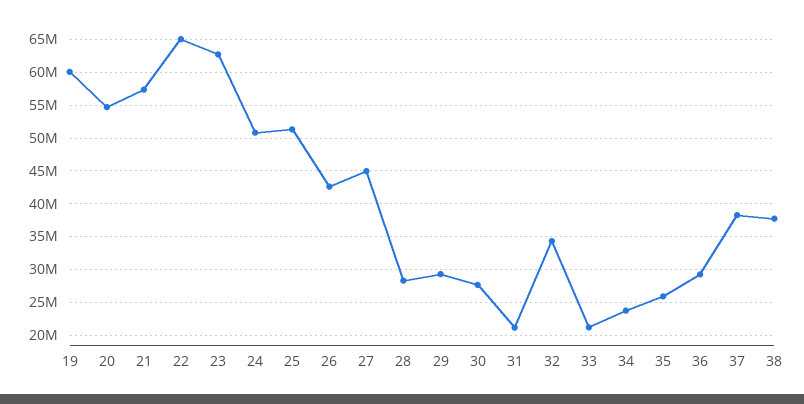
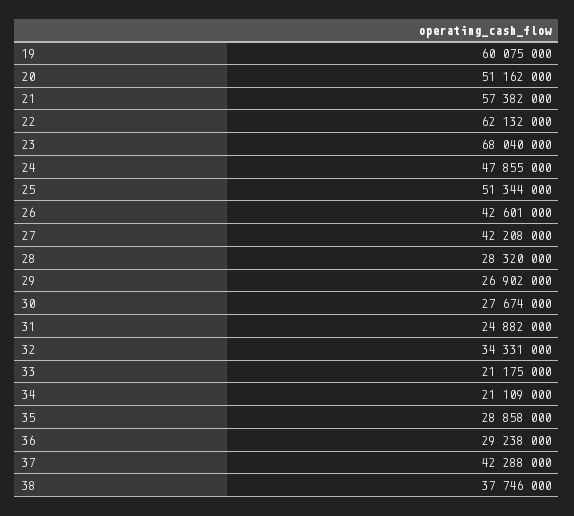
  {
    "19": 60075000,
-   "20": 55000000,
+   "20": 51162000,
    "21": 57382000,
-   "22": 65000000,
+   "22": 62132000,
-   "23": 63000000,
+   "23": 68040000,
-   "24": 51000000,
+   "24": 47855000,
    "25": 51344000,
    "26": 42601000,
-   "27": 45000000,
+   "27": 42208000,
    "28": 28320000,
-   "29": 29000000,
+   "29": 26902000,
    "30": 27674000,
-   "31": 21000000,
+   "31": 24882000,
    "32": 34331000,
    "33": 21175000,
-   "34": 24000000,
+   "34": 21109000,
-   "35": 26000000,
+   "35": 28858000,
    "36": 29238000,
-   "37": 38000000,
+   "37": 42288000,
    "38": 37746000
  }

